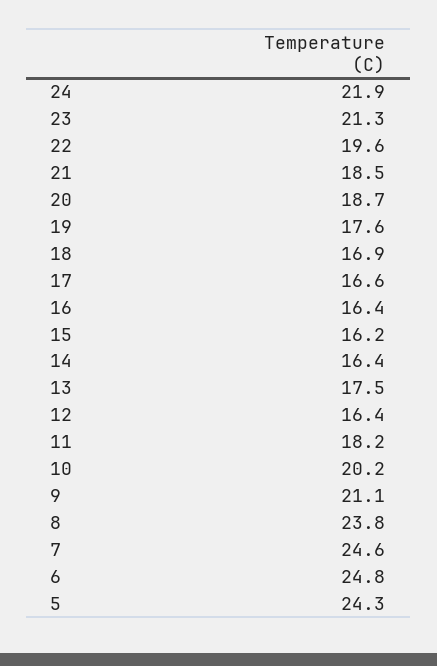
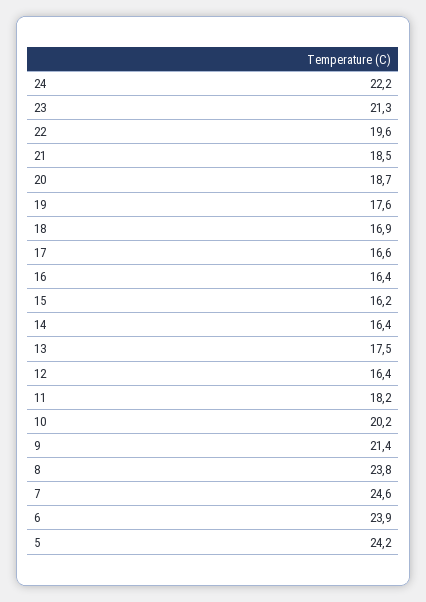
  {
-   "24": 21.9,
+   "24": 22.2,
    "23": 21.3,
    "22": 19.6,
    "21": 18.5,
    "20": 18.7,
    "19": 17.6,
    "18": 16.9,
    "17": 16.6,
    "16": 16.4,
    "15": 16.2,
    "14": 16.4,
    "13": 17.5,
    "12": 16.4,
    "11": 18.2,
    "10": 20.2,
-   "9": 21.1,
+   "9": 21.4,
    "8": 23.8,
    "7": 24.6,
-   "6": 24.8,
+   "6": 23.9,
-   "5": 24.3
+   "5": 24.2
  }

